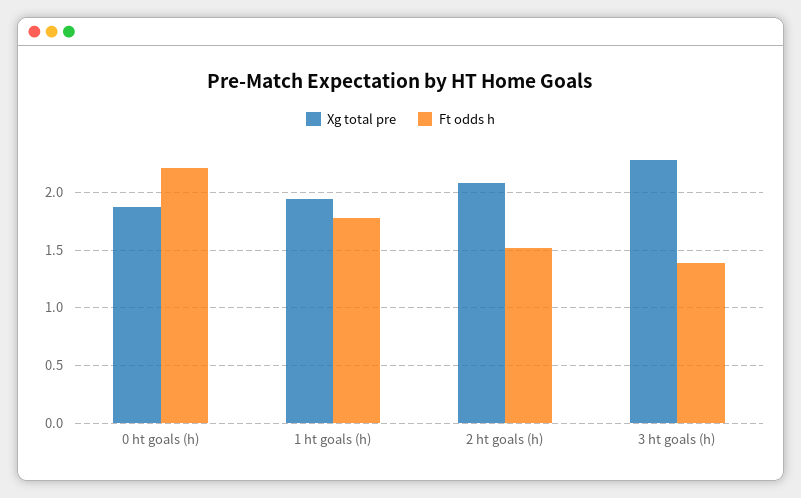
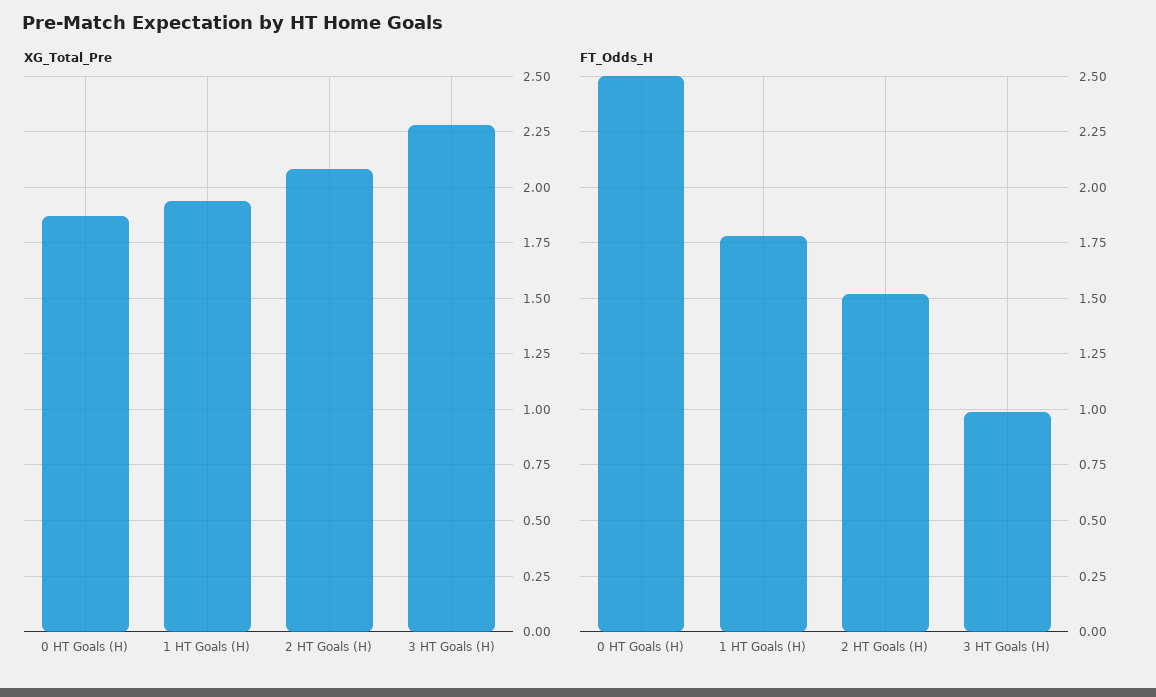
  {
    "Xg total pre": {
      "0 ht goals (h)": 1.85,
      "1 ht goals (h)": 1.95,
      "2 ht goals (h)": 2.1,
      "3 ht goals (h)": 2.3
    },
    "Ft odds h": {
-     "0 ht goals (h)": 2.2,
+     "0 ht goals (h)": 2.5,
      "1 ht goals (h)": 1.8,
      "2 ht goals (h)": 1.5,
-     "3 ht goals (h)": 1.4
+     "3 ht goals (h)": 1
    }
  }

